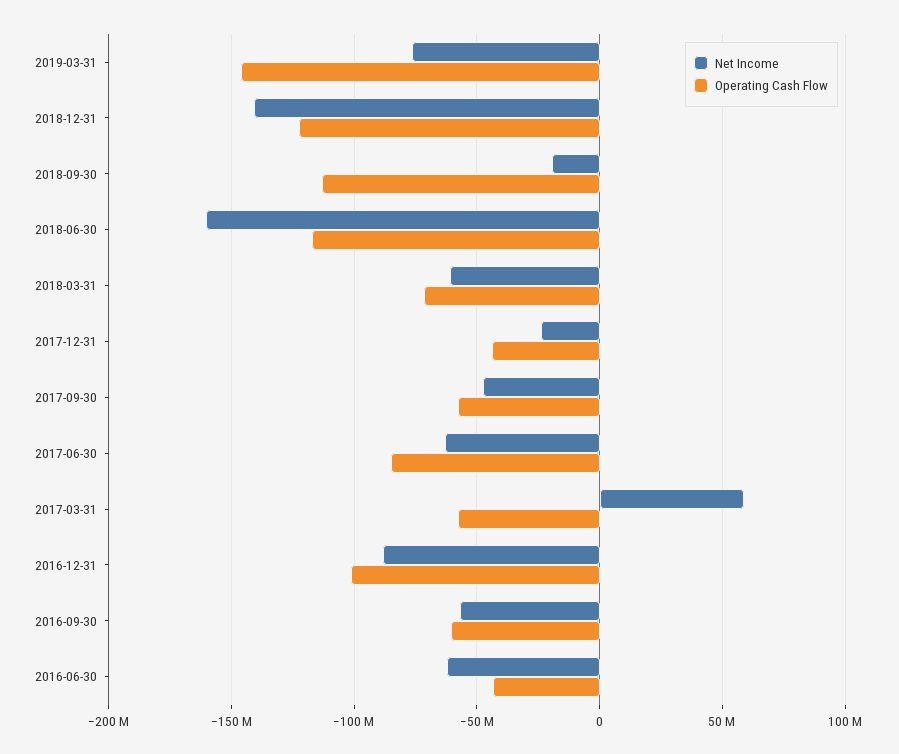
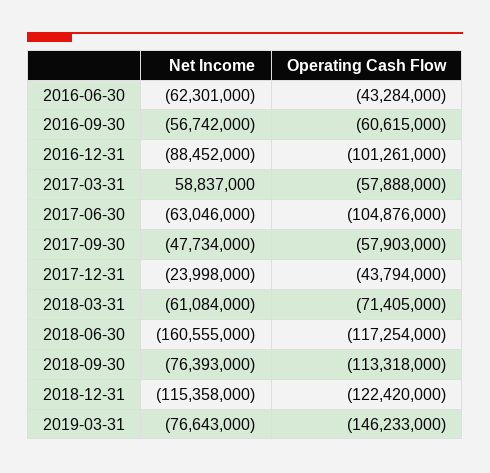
  {
    "Net Income": {
      "2019-03-31": -76643000,
-     "2018-12-31": -140000000,
+     "2018-12-31": -115358000,
-     "2018-09-30": -20000000,
+     "2018-09-30": -76393000,
      "2018-06-30": -160555000,
      "2018-03-31": -61084000,
      "2017-12-31": -23998000,
      "2017-09-30": -47734000,
      "2017-06-30": -63046000,
      "2017-03-31": 58837000,
      "2016-12-31": -88452000,
      "2016-09-30": -56742000,
      "2016-06-30": -62301000
    },
    "Operating Cash Flow": {
      "2019-03-31": -146233000,
      "2018-12-31": -122420000,
      "2018-09-30": -113318000,
      "2018-06-30": -117254000,
      "2018-03-31": -71405000,
      "2017-12-31": -43794000,
      "2017-09-30": -57903000,
-     "2017-06-30": -85000000,
+     "2017-06-30": -104876000,
      "2017-03-31": -57888000,
      "2016-12-31": -101261000,
      "2016-09-30": -60615000,
      "2016-06-30": -43284000
    }
  }

